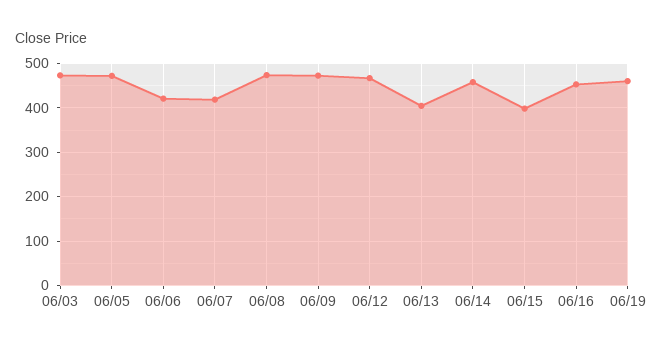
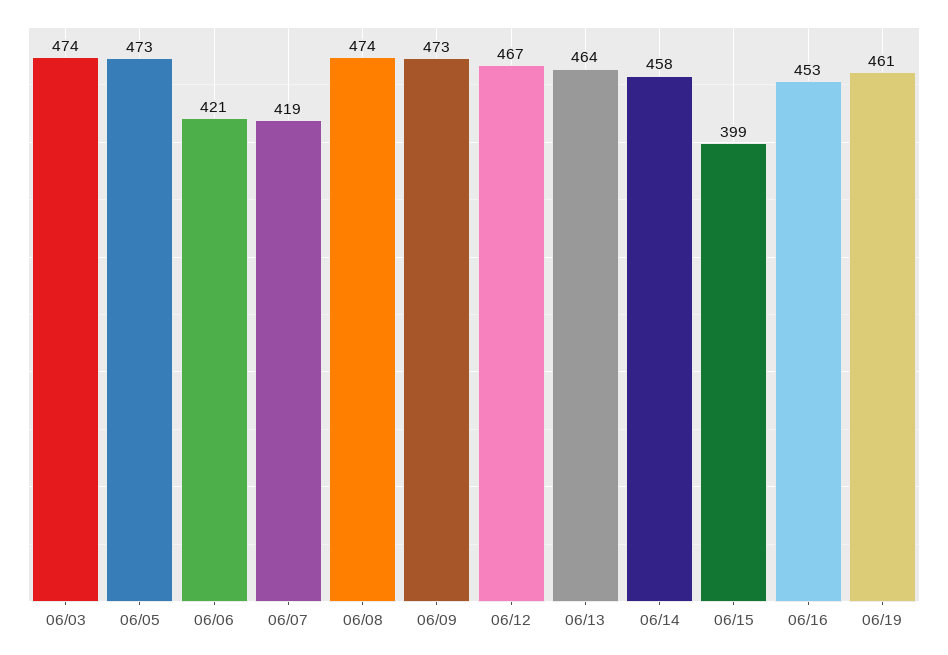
  {
    "06/03": 474,
    "06/05": 473,
    "06/06": 421,
    "06/07": 419,
    "06/08": 474,
    "06/09": 473,
    "06/12": 467,
-   "06/13": 400,
+   "06/13": 464,
    "06/14": 458,
    "06/15": 399,
    "06/16": 453,
    "06/19": 461
  }

